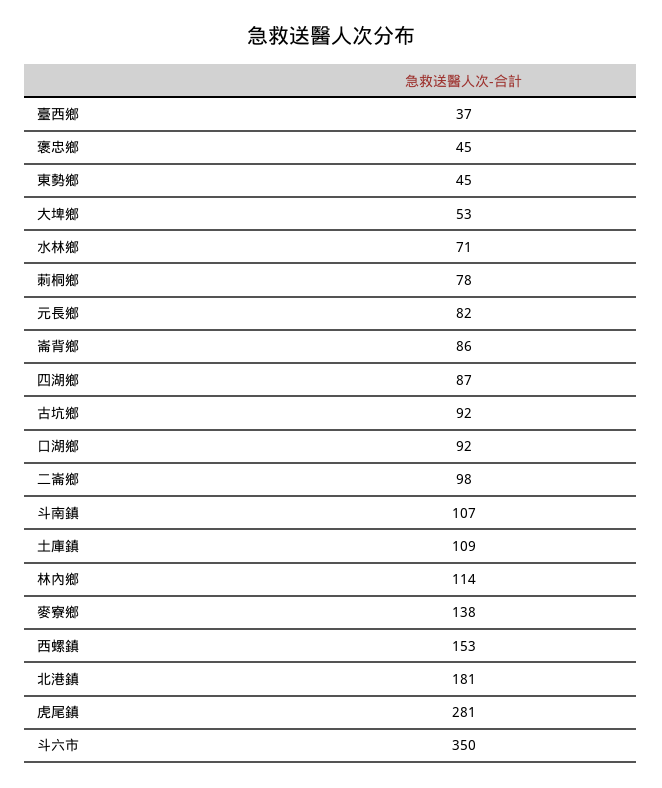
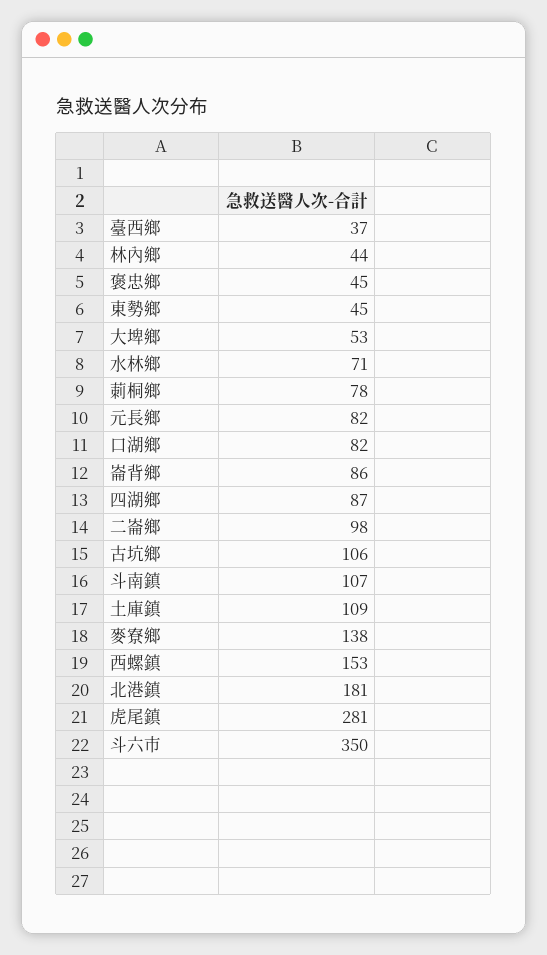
  {
    "臺西鄉": 37,
    "褒忠鄉": 45,
    "東勢鄉": 45,
    "大埤鄉": 53,
    "水林鄉": 71,
    "莿桐鄉": 78,
    "元長鄉": 82,
    "崙背鄉": 86,
    "四湖鄉": 87,
-   "古坑鄉": 92,
+   "古坑鄉": 106,
-   "口湖鄉": 92,
+   "口湖鄉": 82,
    "二崙鄉": 98,
    "斗南鎮": 107,
    "土庫鎮": 109,
-   "林內鄉": 114,
+   "林內鄉": 44,
    "麥寮鄉": 138,
    "西螺鎮": 153,
    "北港鎮": 181,
    "虎尾鎮": 281,
    "斗六市": 350
  }

